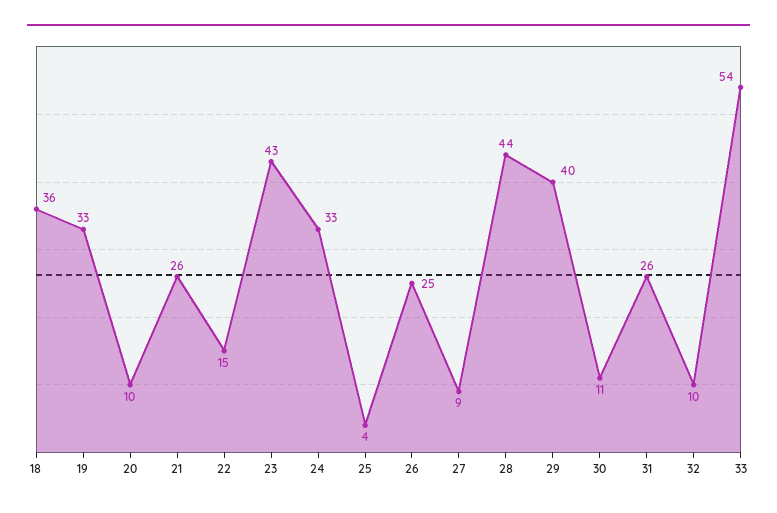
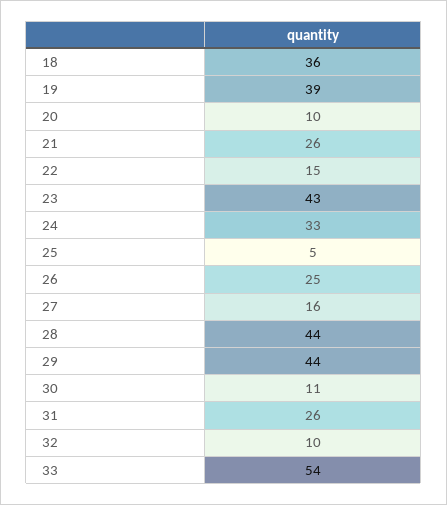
  {
    "18": 36,
-   "19": 33,
+   "19": 39,
    "20": 10,
    "21": 26,
    "22": 15,
    "23": 43,
    "24": 33,
-   "25": 4,
+   "25": 5,
    "26": 25,
-   "27": 9,
+   "27": 16,
    "28": 44,
-   "29": 40,
+   "29": 44,
    "30": 11,
    "31": 26,
    "32": 10,
    "33": 54
  }

